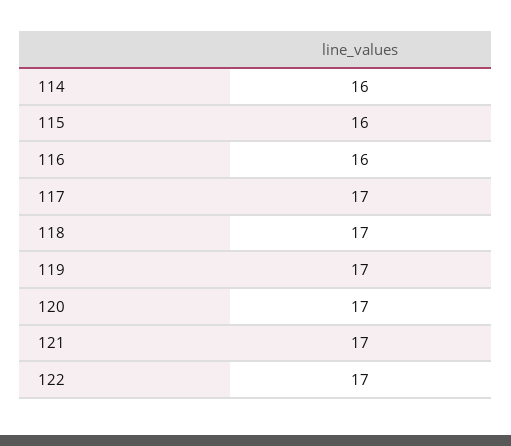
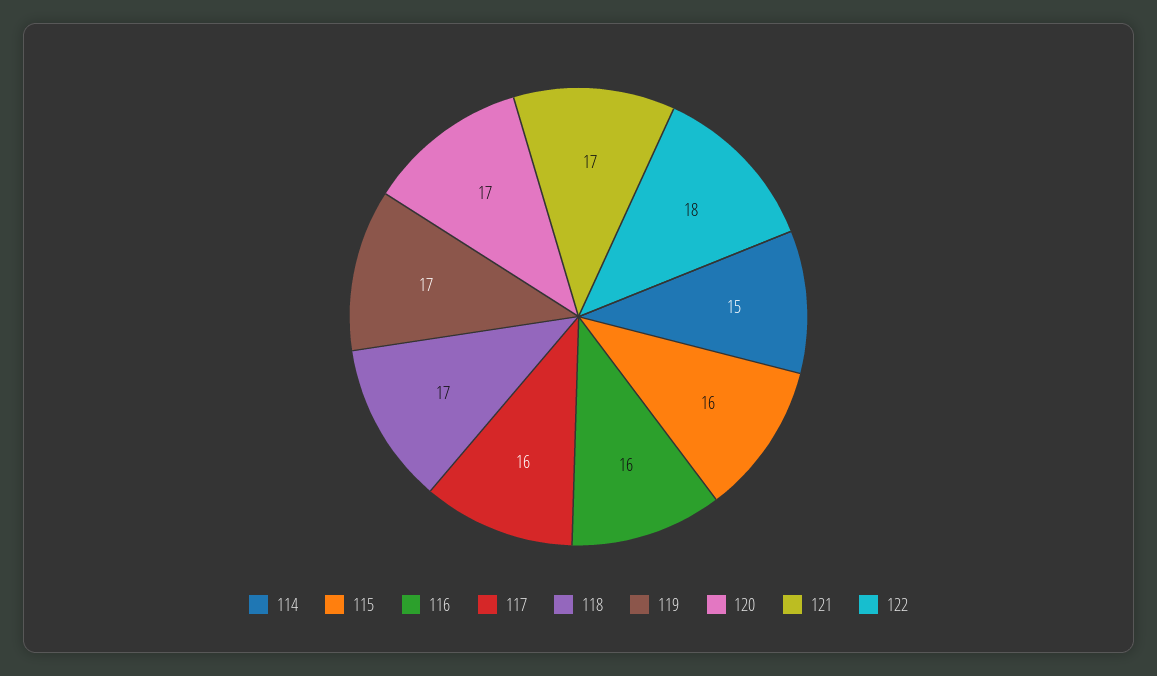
  {
-   "114": 16,
+   "114": 15,
    "115": 16,
    "116": 16,
-   "117": 17,
+   "117": 16,
    "118": 17,
    "119": 17,
    "120": 17,
    "121": 17,
-   "122": 17
+   "122": 18
  }

